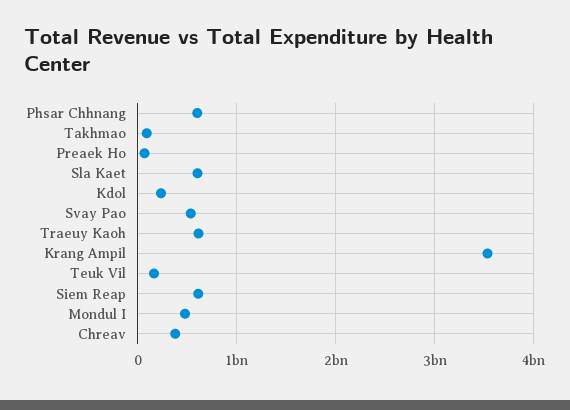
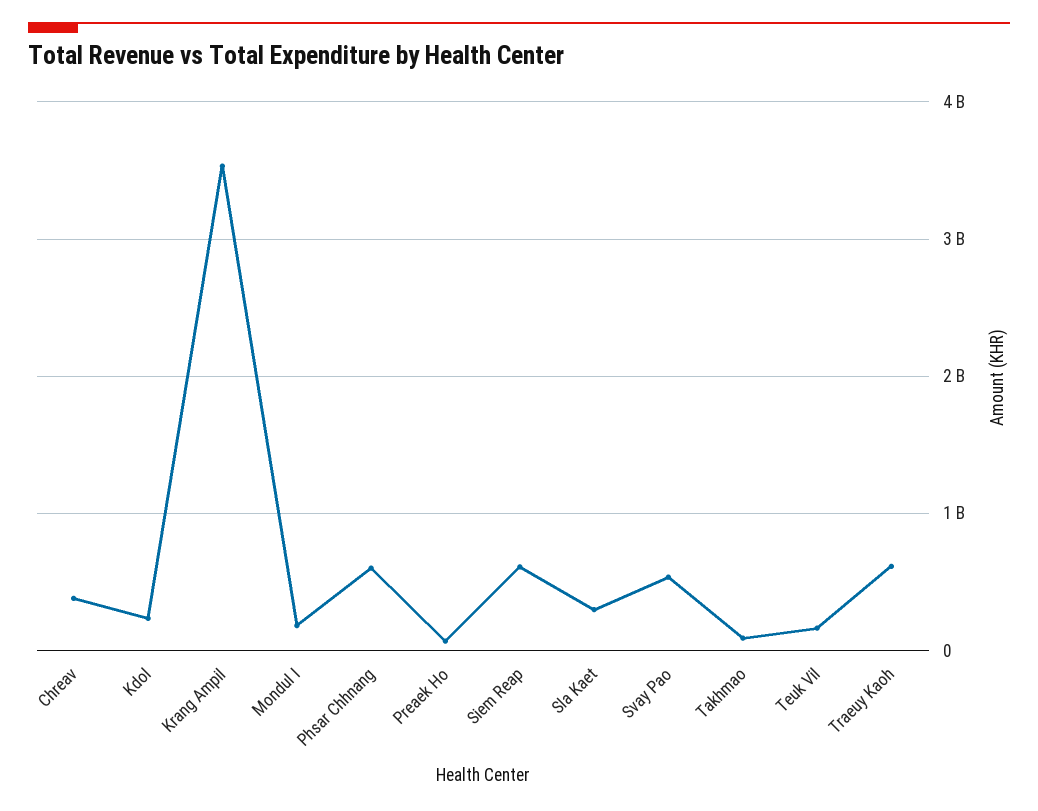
  {
    "Phsar Chhnang": 600000000,
    "Takhmao": 100000000,
    "Preaek Ho": 100000000,
-   "Sla Kaet": 600000000,
+   "Sla Kaet": 300000000,
    "Kdol": 200000000,
    "Svay Pao": 500000000,
    "Traeuy Kaoh": 600000000,
    "Krang Ampil": 3500000000,
    "Teuk Vil": 200000000,
    "Siem Reap": 600000000,
-   "Mondul I": 500000000,
+   "Mondul I": 200000000,
    "Chreav": 400000000
  }

